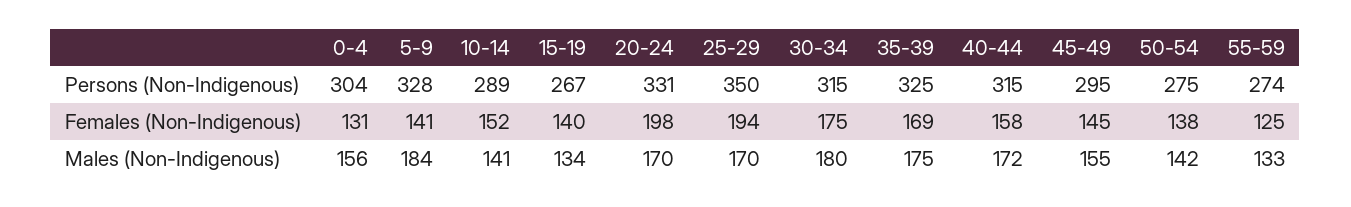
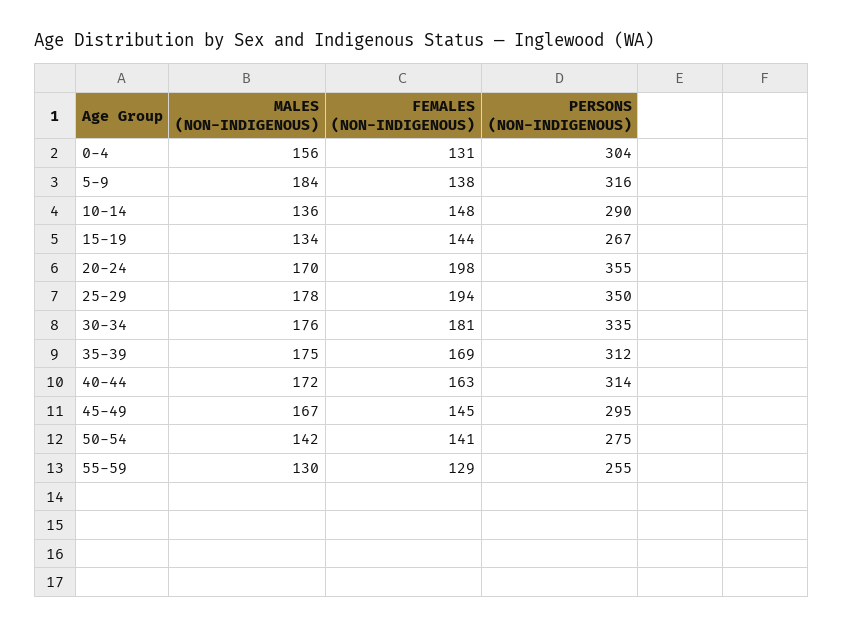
  {
    "0-4": {
      "Persons (Non-Indigenous)": 304,
      "Females (Non-Indigenous)": 131,
      "Males (Non-Indigenous)": 156
    },
    "5-9": {
-     "Persons (Non-Indigenous)": 328,
+     "Persons (Non-Indigenous)": 316,
-     "Females (Non-Indigenous)": 141,
+     "Females (Non-Indigenous)": 138,
      "Males (Non-Indigenous)": 184
    },
    "10-14": {
-     "Persons (Non-Indigenous)": 289,
+     "Persons (Non-Indigenous)": 290,
-     "Females (Non-Indigenous)": 152,
+     "Females (Non-Indigenous)": 148,
-     "Males (Non-Indigenous)": 141
+     "Males (Non-Indigenous)": 136
    },
    "15-19": {
      "Persons (Non-Indigenous)": 267,
-     "Females (Non-Indigenous)": 140,
+     "Females (Non-Indigenous)": 144,
      "Males (Non-Indigenous)": 134
    },
    "20-24": {
-     "Persons (Non-Indigenous)": 331,
+     "Persons (Non-Indigenous)": 355,
      "Females (Non-Indigenous)": 198,
      "Males (Non-Indigenous)": 170
    },
    "25-29": {
      "Persons (Non-Indigenous)": 350,
      "Females (Non-Indigenous)": 194,
-     "Males (Non-Indigenous)": 170
+     "Males (Non-Indigenous)": 178
    },
    "30-34": {
-     "Persons (Non-Indigenous)": 315,
+     "Persons (Non-Indigenous)": 335,
-     "Females (Non-Indigenous)": 175,
+     "Females (Non-Indigenous)": 181,
-     "Males (Non-Indigenous)": 180
+     "Males (Non-Indigenous)": 176
    },
    "35-39": {
-     "Persons (Non-Indigenous)": 325,
+     "Persons (Non-Indigenous)": 312,
      "Females (Non-Indigenous)": 169,
      "Males (Non-Indigenous)": 175
    },
    "40-44": {
-     "Persons (Non-Indigenous)": 315,
+     "Persons (Non-Indigenous)": 314,
-     "Females (Non-Indigenous)": 158,
+     "Females (Non-Indigenous)": 163,
      "Males (Non-Indigenous)": 172
    },
    "45-49": {
      "Persons (Non-Indigenous)": 295,
      "Females (Non-Indigenous)": 145,
-     "Males (Non-Indigenous)": 155
+     "Males (Non-Indigenous)": 167
    },
    "50-54": {
      "Persons (Non-Indigenous)": 275,
-     "Females (Non-Indigenous)": 138,
+     "Females (Non-Indigenous)": 141,
      "Males (Non-Indigenous)": 142
    },
    "55-59": {
-     "Persons (Non-Indigenous)": 274,
+     "Persons (Non-Indigenous)": 255,
-     "Females (Non-Indigenous)": 125,
+     "Females (Non-Indigenous)": 129,
-     "Males (Non-Indigenous)": 133
+     "Males (Non-Indigenous)": 130
    }
  }

